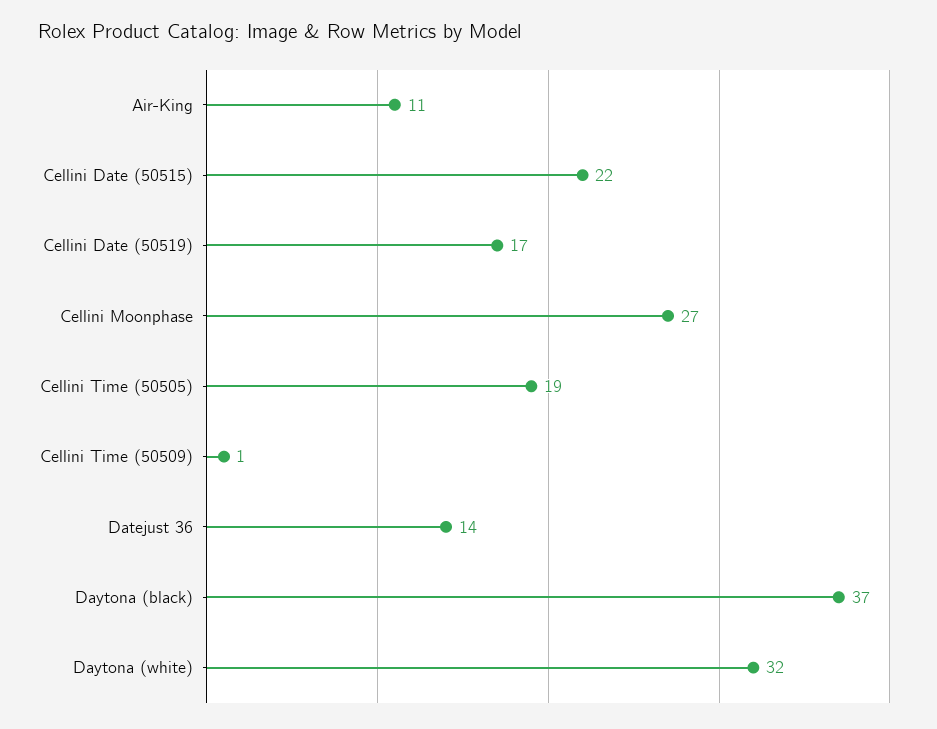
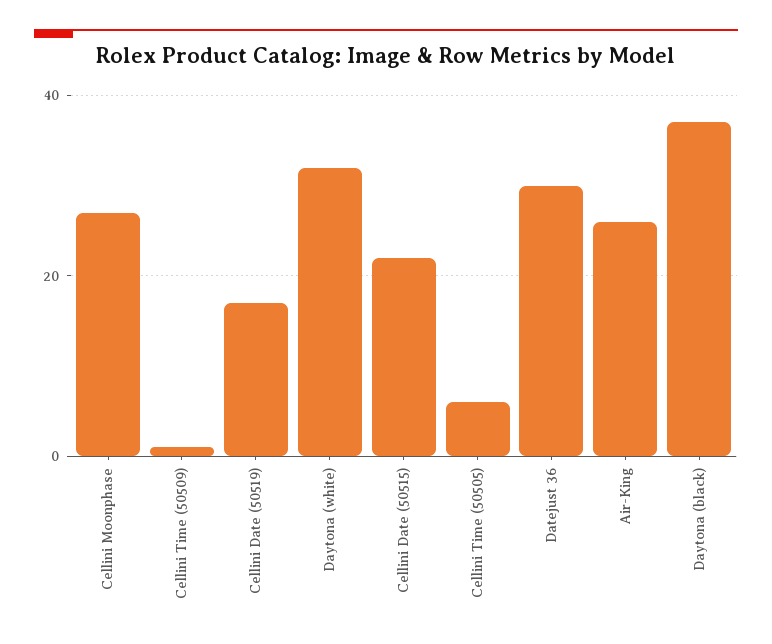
  {
-   "Air-King": 11,
+   "Air-King": 25,
    "Cellini Date (50515)": 22,
    "Cellini Date (50519)": 17,
    "Cellini Moonphase": 27,
-   "Cellini Time (50505)": 19,
+   "Cellini Time (50505)": 5,
    "Cellini Time (50509)": 1,
-   "Datejust 36": 14,
+   "Datejust 36": 30,
    "Daytona (black)": 37,
    "Daytona (white)": 32
  }

